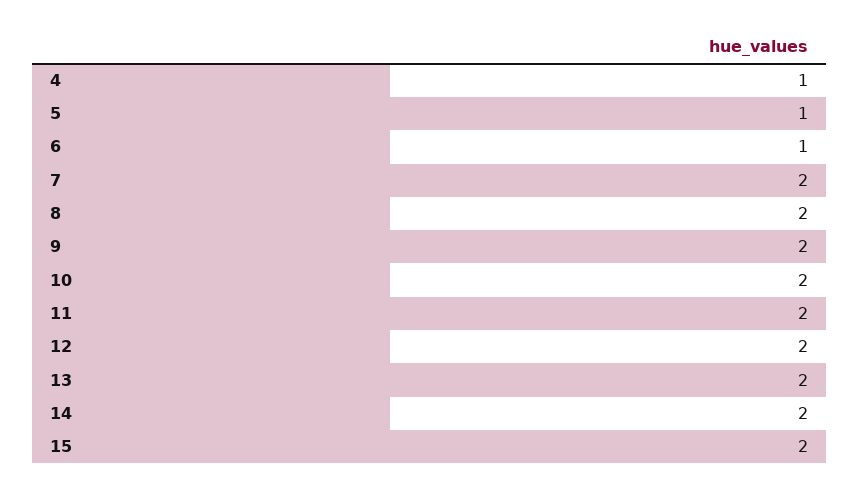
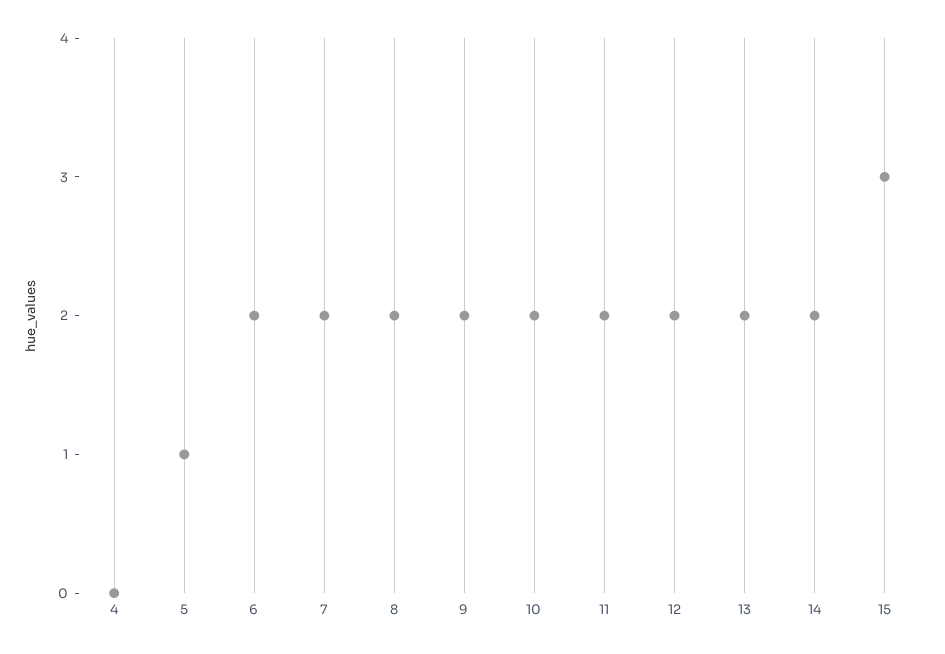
  {
-   "4": 1,
+   "4": 0,
    "5": 1,
-   "6": 1,
+   "6": 2,
    "7": 2,
    "8": 2,
    "9": 2,
    "10": 2,
    "11": 2,
    "12": 2,
    "13": 2,
    "14": 2,
-   "15": 2
+   "15": 3
  }

